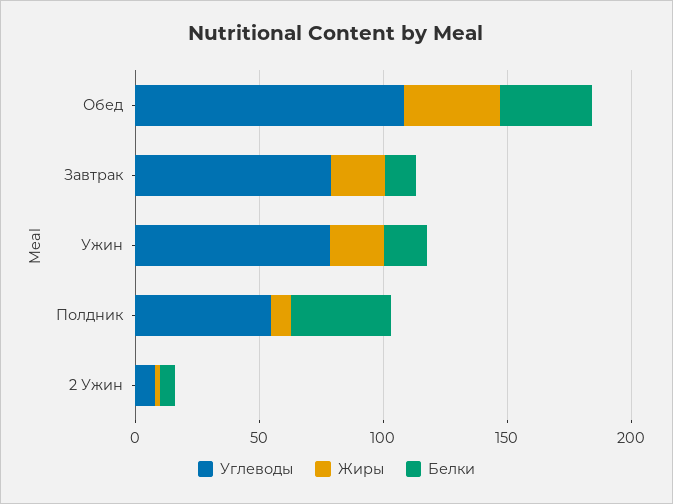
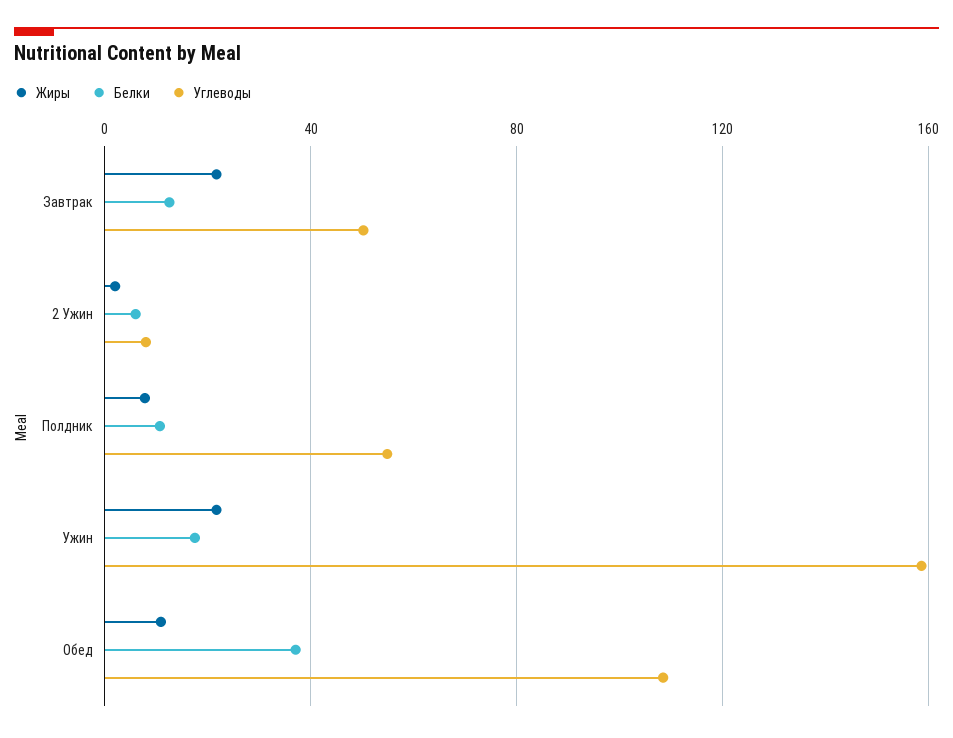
  {
    "Углеводы": {
      "Обед": 110,
-     "Завтрак": 80,
+     "Завтрак": 50,
-     "Ужин": 80,
+     "Ужин": 160,
      "Полдник": 55,
      "2 Ужин": 10
    },
    "Жиры": {
-     "Обед": 40,
+     "Обед": 10,
      "Завтрак": 20,
      "Ужин": 20,
      "Полдник": 10,
      "2 Ужин": 0
    },
    "Белки": {
      "Обед": 35,
      "Завтрак": 15,
      "Ужин": 20,
-     "Полдник": 40,
+     "Полдник": 10,
      "2 Ужин": 5
    }
  }

